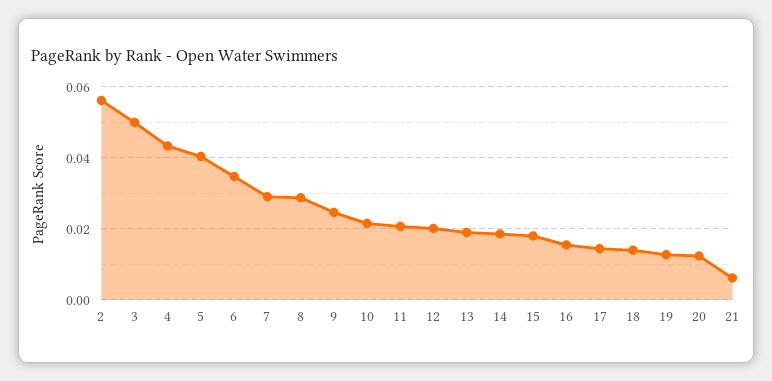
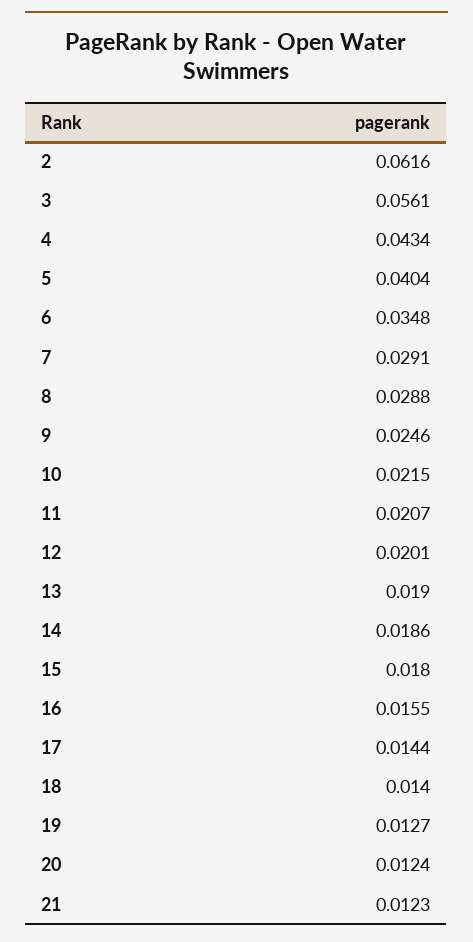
  {
-   "2": 0.056,
+   "2": 0.0616,
-   "3": 0.05,
+   "3": 0.0561,
    "4": 0.0434,
    "5": 0.0404,
    "6": 0.0348,
    "7": 0.0291,
    "8": 0.0288,
    "9": 0.0246,
    "10": 0.0215,
    "11": 0.0207,
    "12": 0.0201,
    "13": 0.019,
    "14": 0.0186,
    "15": 0.018,
    "16": 0.0155,
    "17": 0.0144,
    "18": 0.014,
    "19": 0.0127,
    "20": 0.0124,
-   "21": 0.006
+   "21": 0.0123
  }

